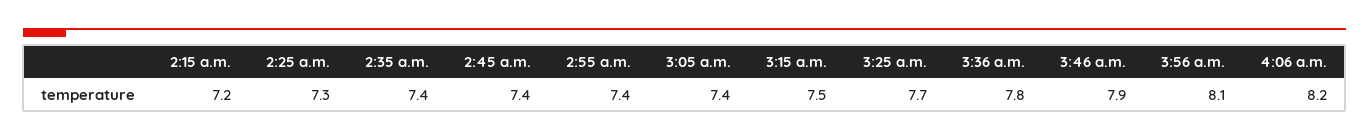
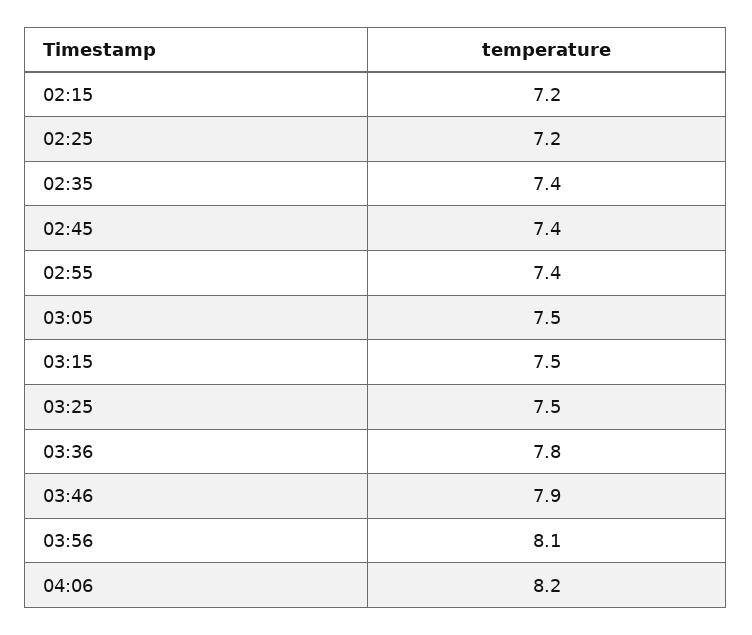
  {
    "2:15 a.m.": 7.2,
-   "2:25 a.m.": 7.3,
+   "2:25 a.m.": 7.2,
    "2:35 a.m.": 7.4,
    "2:45 a.m.": 7.4,
    "2:55 a.m.": 7.4,
-   "3:05 a.m.": 7.4,
+   "3:05 a.m.": 7.5,
    "3:15 a.m.": 7.5,
-   "3:25 a.m.": 7.7,
+   "3:25 a.m.": 7.5,
    "3:36 a.m.": 7.8,
    "3:46 a.m.": 7.9,
    "3:56 a.m.": 8.1,
    "4:06 a.m.": 8.2
  }

